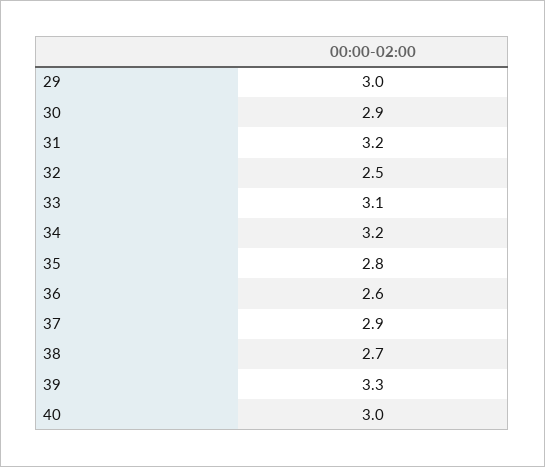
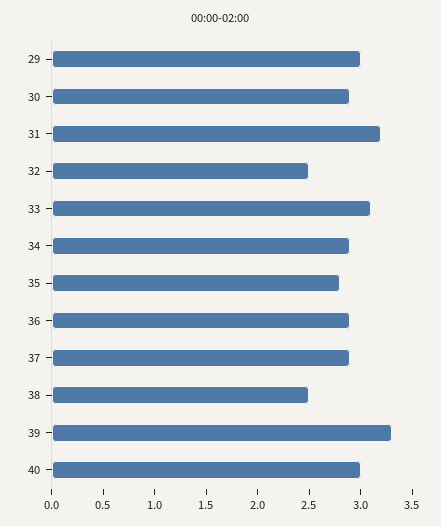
  {
    "29": 3,
    "30": 2.9,
    "31": 3.2,
    "32": 2.5,
    "33": 3.1,
-   "34": 3.2,
+   "34": 2.9,
    "35": 2.8,
-   "36": 2.6,
+   "36": 2.9,
    "37": 2.9,
-   "38": 2.7,
+   "38": 2.5,
    "39": 3.3,
    "40": 3
  }

